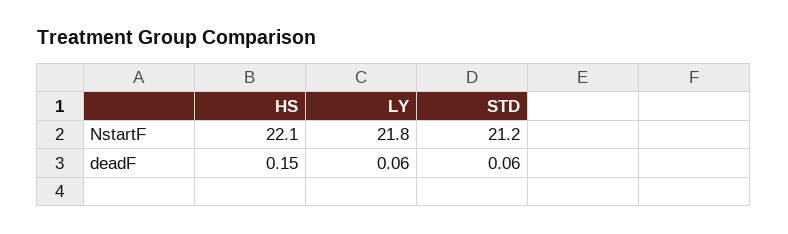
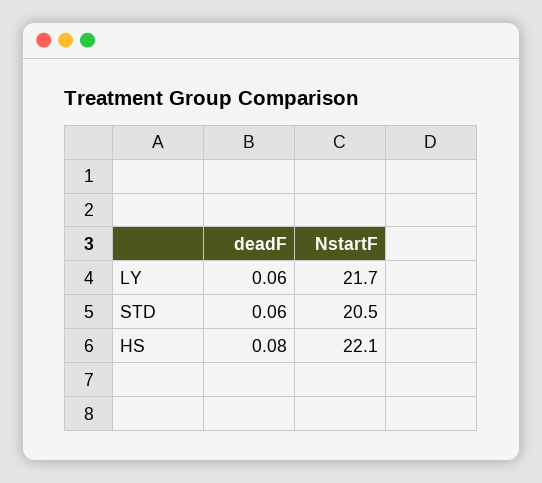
  {
    "HS": {
      "NstartF": 22.1,
-     "deadF": 0.15
+     "deadF": 0.08
    },
    "LY": {
-     "NstartF": 21.8,
+     "NstartF": 21.7,
      "deadF": 0.06
    },
    "STD": {
-     "NstartF": 21.2,
+     "NstartF": 20.5,
      "deadF": 0.06
    }
  }

